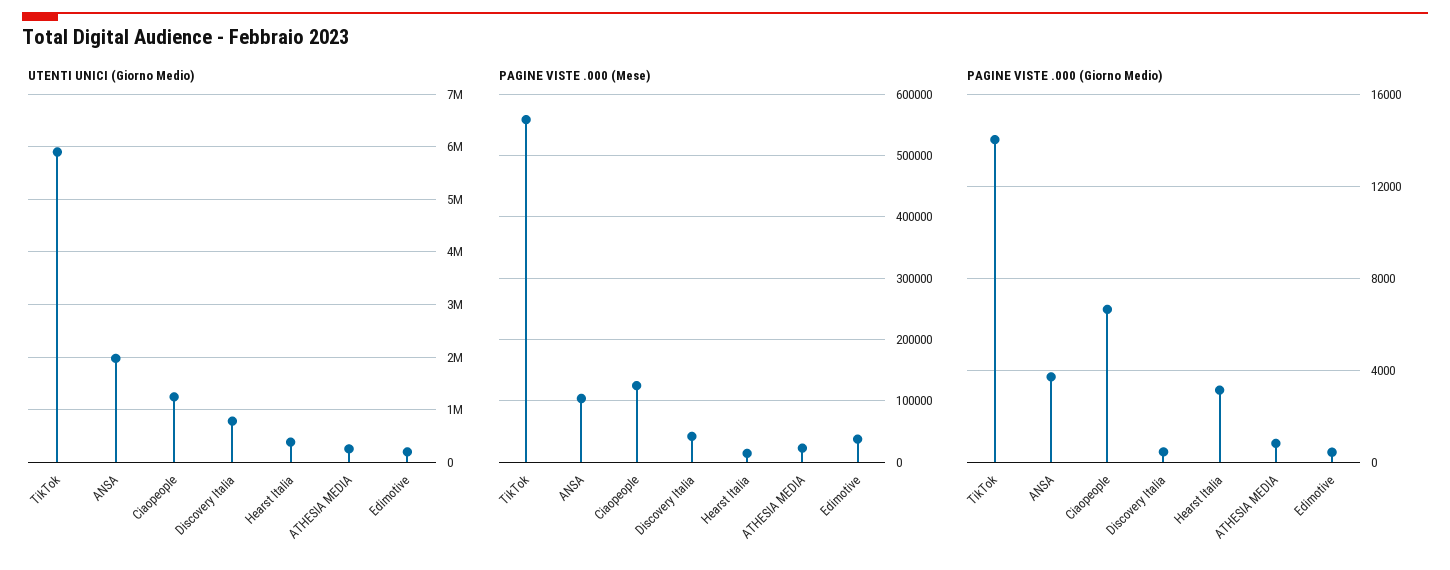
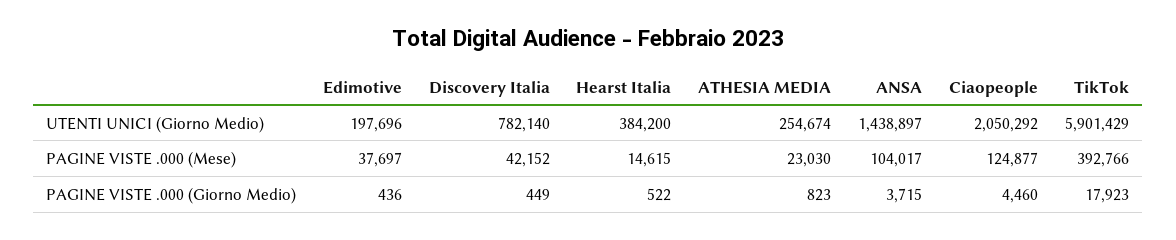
  {
    "UTENTI UNICI (Giorno Medio)": {
      "TikTok": 5901429,
-     "ANSA": 2000000,
+     "ANSA": 1438897,
-     "Ciaopeople": 1200000,
+     "Ciaopeople": 2050292,
      "Discovery Italia": 782140,
      "Hearst Italia": 384200,
      "ATHESIA MEDIA": 254674,
      "Edimotive": 197696
    },
    "PAGINE VISTE .000 (Mese)": {
-     "TikTok": 560000,
+     "TikTok": 392766,
      "ANSA": 104017,
      "Ciaopeople": 124877,
      "Discovery Italia": 42152,
      "Hearst Italia": 14615,
      "ATHESIA MEDIA": 23030,
      "Edimotive": 37697
    },
    "PAGINE VISTE .000 (Giorno Medio)": {
-     "TikTok": 14000,
+     "TikTok": 17923,
      "ANSA": 3715,
-     "Ciaopeople": 6500,
+     "Ciaopeople": 4460,
      "Discovery Italia": 449,
-     "Hearst Italia": 3000,
+     "Hearst Italia": 522,
      "ATHESIA MEDIA": 823,
      "Edimotive": 436
    }
  }

